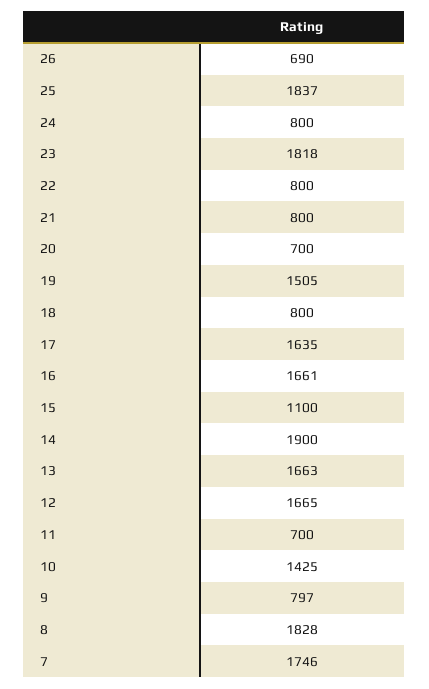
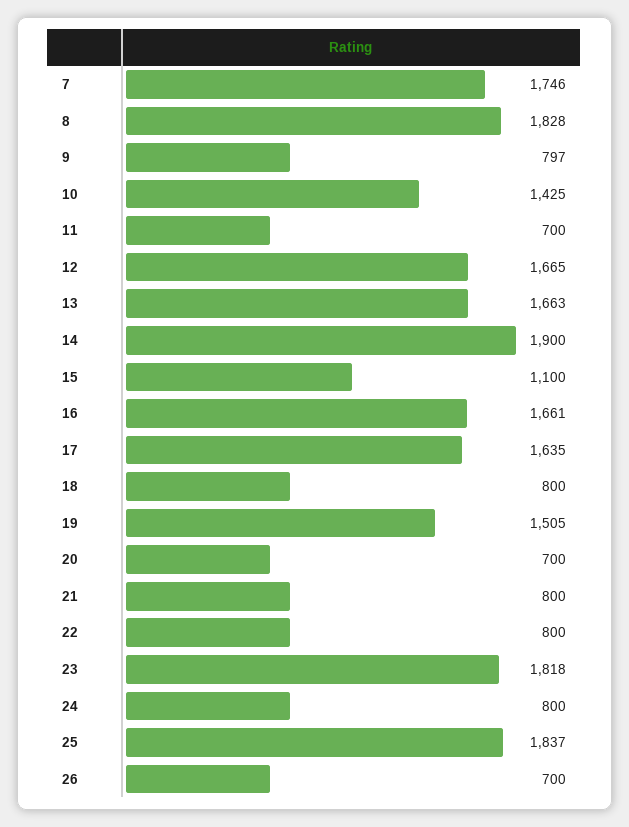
  {
-   "26": 690,
+   "26": 700,
    "25": 1837,
    "24": 800,
    "23": 1818,
    "22": 800,
    "21": 800,
    "20": 700,
    "19": 1505,
    "18": 800,
    "17": 1635,
    "16": 1661,
    "15": 1100,
    "14": 1900,
    "13": 1663,
    "12": 1665,
    "11": 700,
    "10": 1425,
    "9": 797,
    "8": 1828,
    "7": 1746
  }

